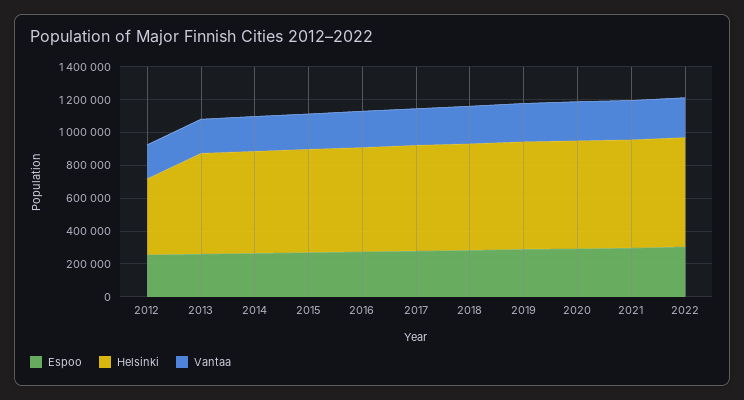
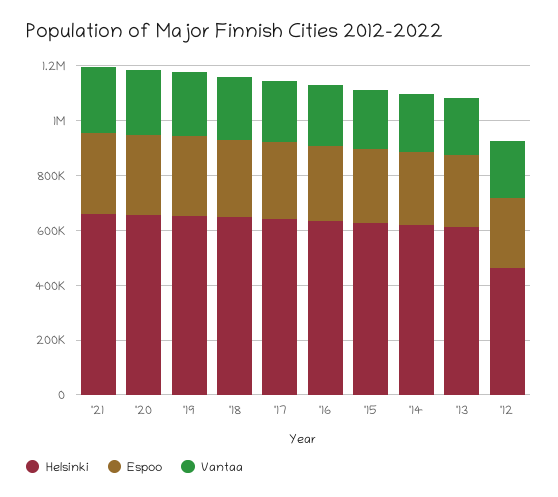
  {
    "Espoo": {
      "2012": 250000,
      "2013": 250000,
      "2014": 250000,
      "2015": 250000,
      "2016": 250000,
      "2017": 300000,
      "2018": 300000,
      "2019": 300000,
      "2020": 300000,
-     "2021": 300000,
+     "2021": 300000
-     "2022": 300000
    },
    "Helsinki": {
      "2012": 450000,
      "2013": 600000,
      "2014": 600000,
      "2015": 650000,
      "2016": 650000,
      "2017": 650000,
      "2018": 650000,
      "2019": 650000,
      "2020": 650000,
-     "2021": 650000,
+     "2021": 650000
-     "2022": 650000
    },
    "Vantaa": {
      "2012": 200000,
      "2013": 200000,
      "2014": 200000,
      "2015": 200000,
      "2016": 200000,
      "2017": 200000,
      "2018": 250000,
      "2019": 250000,
      "2020": 250000,
-     "2021": 250000,
+     "2021": 250000
-     "2022": 250000
    }
  }

